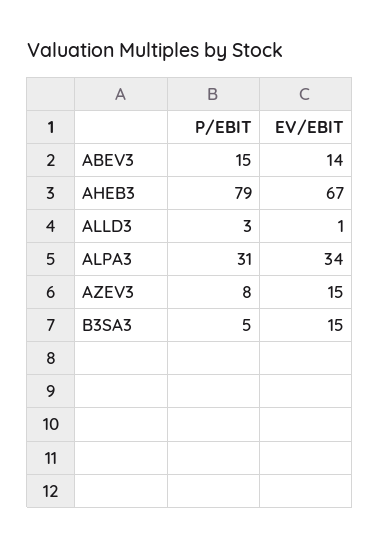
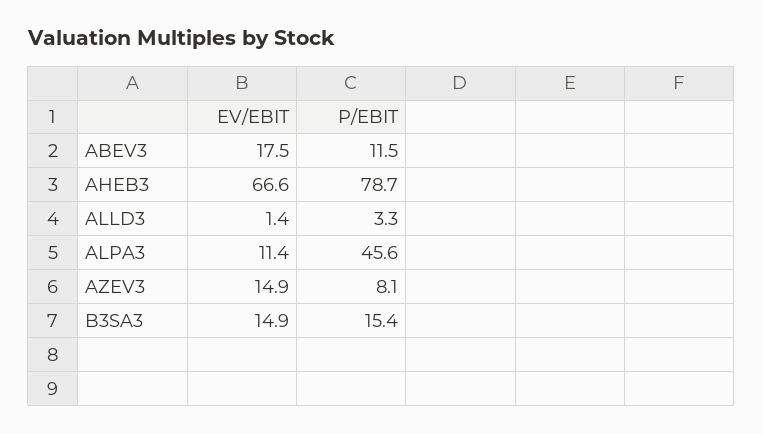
  {
    "P/EBIT": {
-     "ABEV3": 15,
+     "ABEV3": 11.5,
      "AHEB3": 78.7,
      "ALLD3": 3.3,
-     "ALPA3": 31,
+     "ALPA3": 45.6,
      "AZEV3": 8.1,
-     "B3SA3": 5
+     "B3SA3": 15.4
    },
    "EV/EBIT": {
-     "ABEV3": 14,
+     "ABEV3": 17.5,
      "AHEB3": 66.6,
      "ALLD3": 1.4,
-     "ALPA3": 34,
+     "ALPA3": 11.4,
      "AZEV3": 14.9,
      "B3SA3": 14.9
    }
  }

